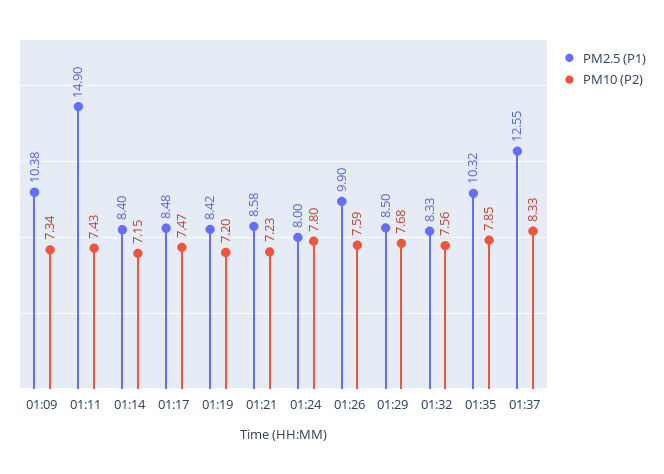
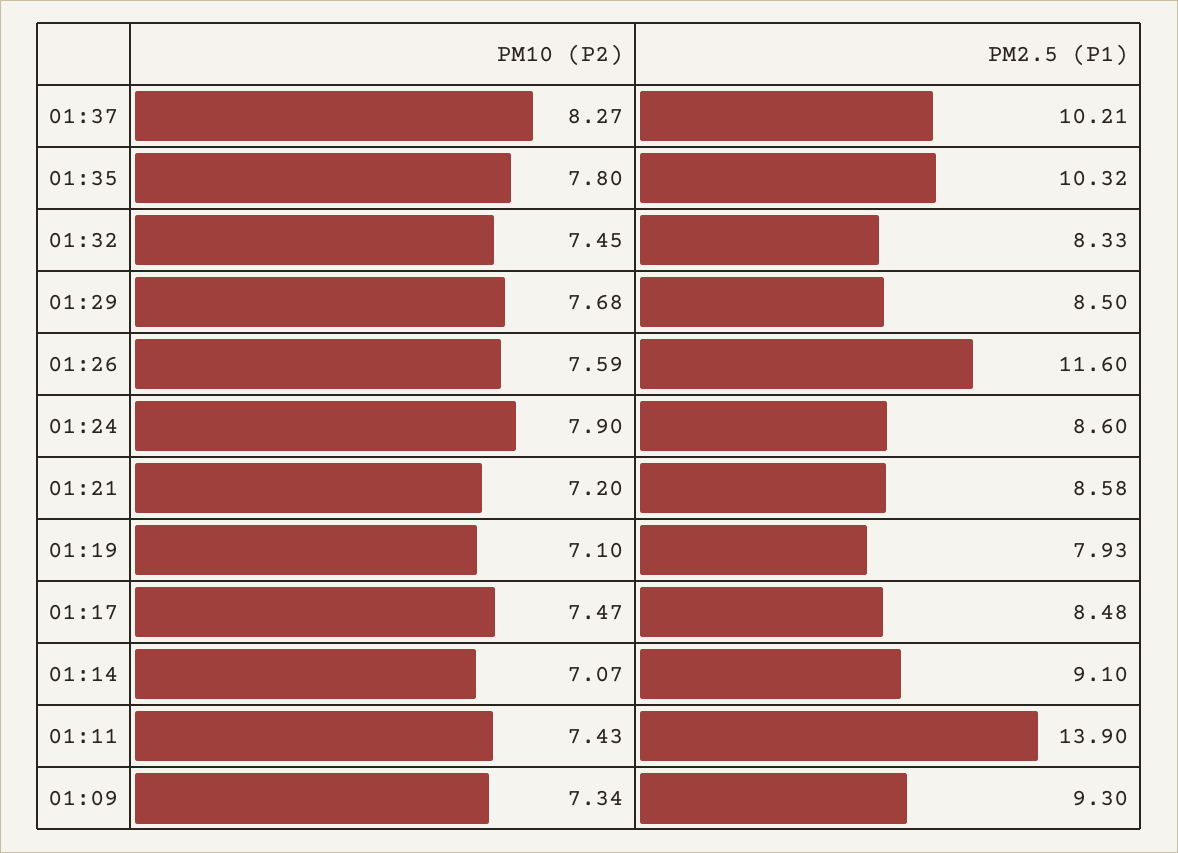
  {
    "PM2.5 (P1)": {
-     "01:09": 10.38,
+     "01:09": 9.3,
-     "01:11": 14.9,
+     "01:11": 13.9,
-     "01:14": 8.4,
+     "01:14": 9.1,
      "01:17": 8.48,
-     "01:19": 8.42,
+     "01:19": 7.93,
      "01:21": 8.58,
-     "01:24": 8,
+     "01:24": 8.6,
-     "01:26": 9.9,
+     "01:26": 11.6,
      "01:29": 8.5,
      "01:32": 8.33,
      "01:35": 10.32,
-     "01:37": 12.55
+     "01:37": 10.21
    },
    "PM10 (P2)": {
      "01:09": 7.34,
      "01:11": 7.43,
-     "01:14": 7.15,
+     "01:14": 7.07,
      "01:17": 7.47,
-     "01:19": 7.2,
+     "01:19": 7.1,
-     "01:21": 7.23,
+     "01:21": 7.2,
-     "01:24": 7.8,
+     "01:24": 7.9,
      "01:26": 7.59,
      "01:29": 7.68,
-     "01:32": 7.56,
+     "01:32": 7.45,
-     "01:35": 7.85,
+     "01:35": 7.8,
-     "01:37": 8.33
+     "01:37": 8.27
    }
  }

